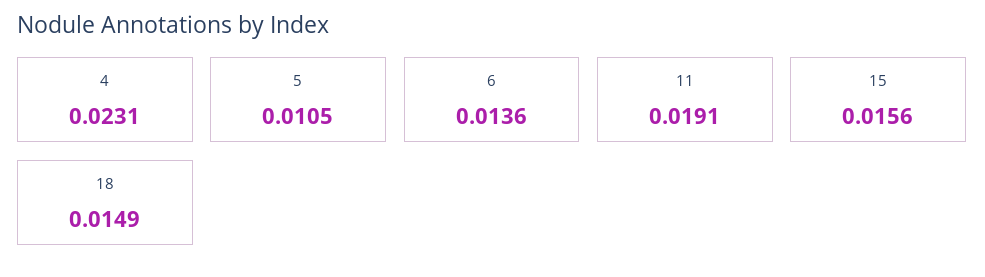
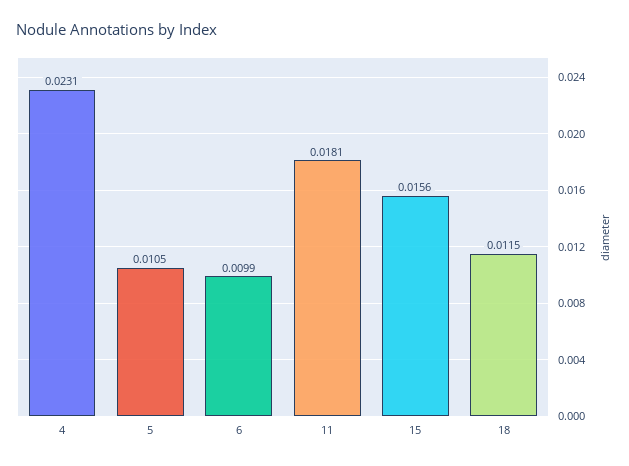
  {
    "4": 0.0231,
    "5": 0.0105,
-   "6": 0.0136,
+   "6": 0.0099,
-   "11": 0.0191,
+   "11": 0.0181,
    "15": 0.0156,
-   "18": 0.0149
+   "18": 0.0115
  }

